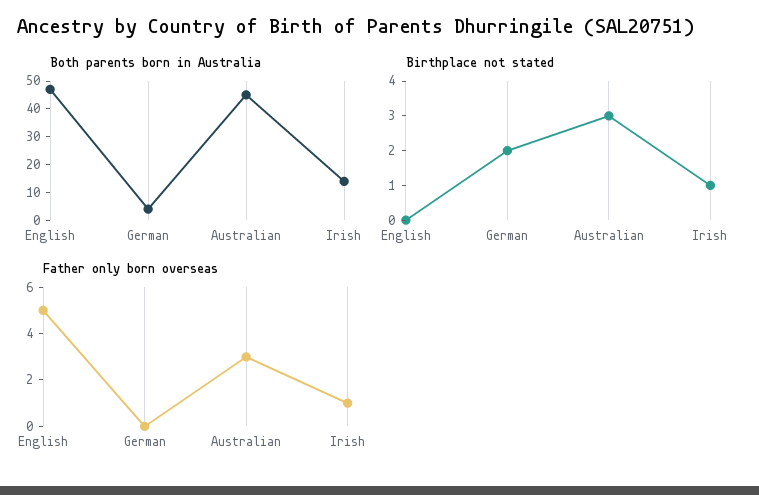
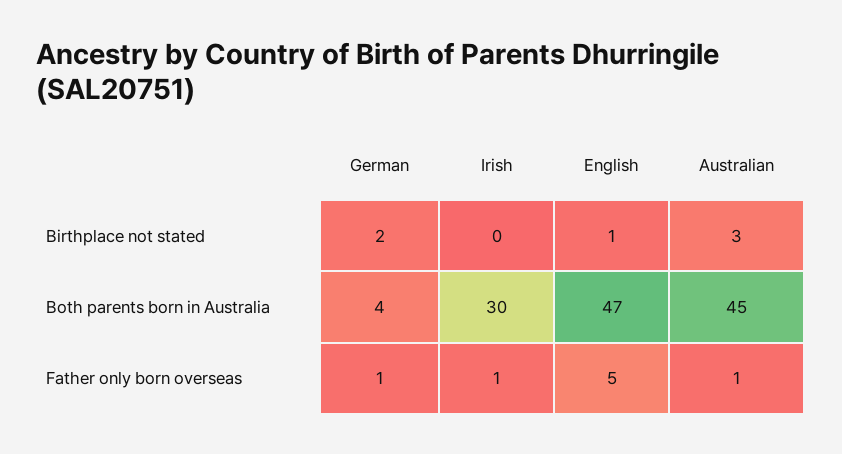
  {
    "Both parents born in Australia": {
      "English": 47,
      "German": 4,
      "Australian": 45,
-     "Irish": 15
+     "Irish": 30
    },
    "Birthplace not stated": {
-     "English": 0,
+     "English": 1,
      "German": 2,
      "Australian": 3,
-     "Irish": 1
+     "Irish": 0
    },
    "Father only born overseas": {
      "English": 5,
-     "German": 0,
+     "German": 1,
-     "Australian": 3,
+     "Australian": 1,
      "Irish": 1
    }
  }

